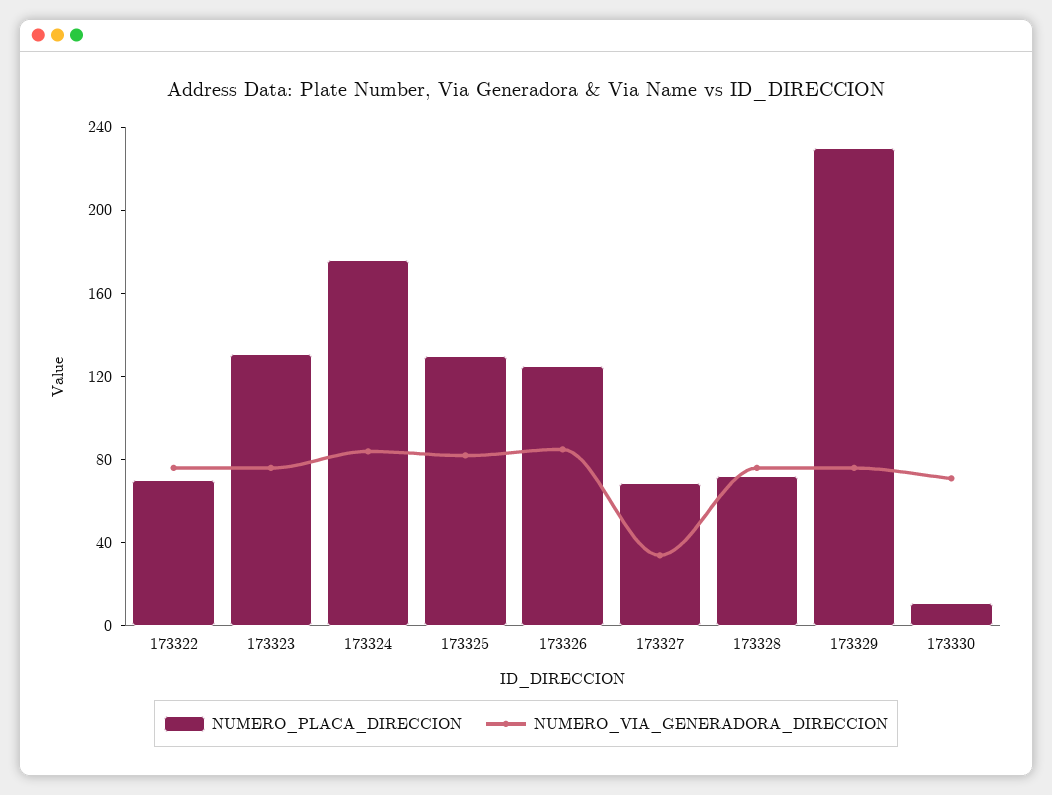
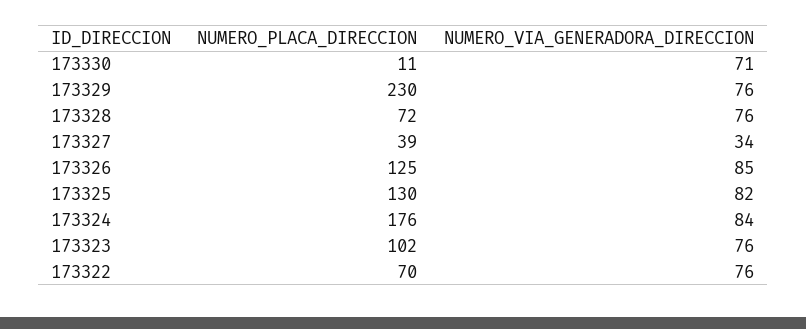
  {
    "NUMERO_PLACA_DIRECCION": {
      "173322": 70,
-     "173323": 130,
+     "173323": 102,
      "173324": 176,
      "173325": 130,
      "173326": 125,
-     "173327": 70,
+     "173327": 39,
      "173328": 72,
      "173329": 230,
      "173330": 11
    },
    "NUMERO_VIA_GENERADORA_DIRECCION": {
      "173322": 76,
      "173323": 76,
      "173324": 84,
      "173325": 82,
      "173326": 85,
      "173327": 34,
      "173328": 76,
      "173329": 76,
      "173330": 71
    }
  }

